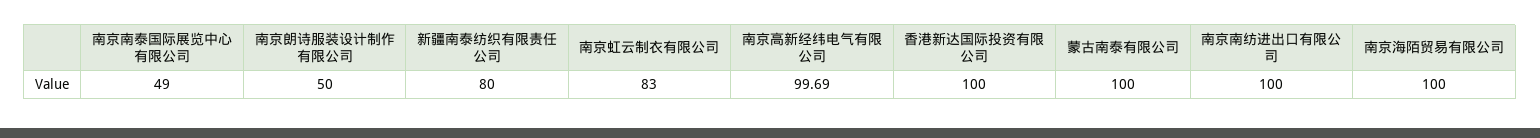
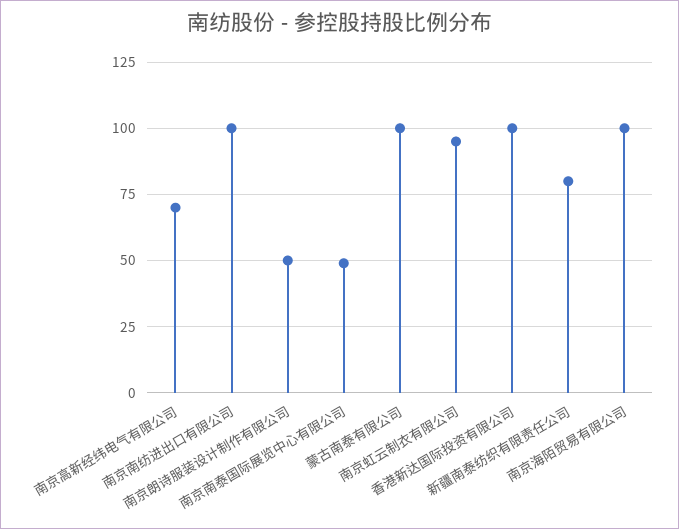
  {
    "南京南泰国际展览中心有限公司": 49,
    "南京朗诗服装设计制作有限公司": 50,
    "新疆南泰纺织有限责任公司": 80,
-   "南京虹云制衣有限公司": 83,
+   "南京虹云制衣有限公司": 95,
-   "南京高新经纬电气有限公司": 99.69,
+   "南京高新经纬电气有限公司": 70,
    "香港新达国际投资有限公司": 100,
    "蒙古南泰有限公司": 100,
    "南京南纺进出口有限公司": 100,
    "南京海陌贸易有限公司": 100
  }

